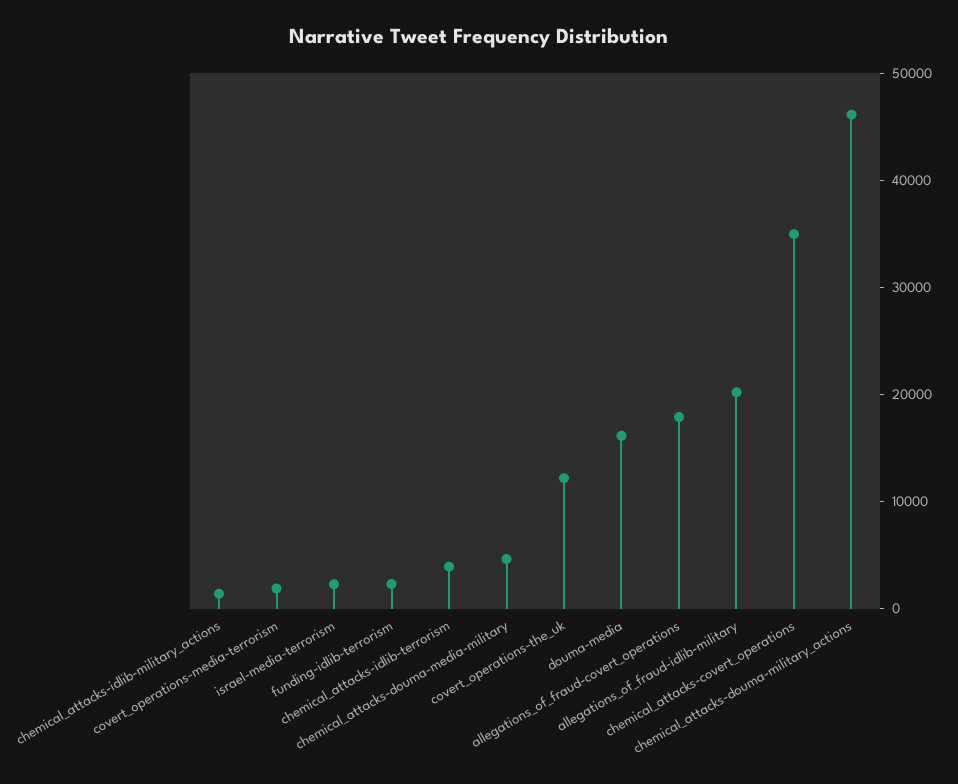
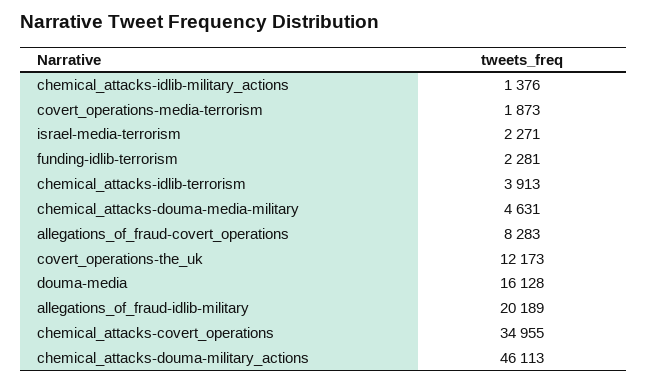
  {
    "chemical_attacks-idlib-military_actions": 1376,
    "covert_operations-media-terrorism": 1873,
    "israel-media-terrorism": 2271,
    "funding-idlib-terrorism": 2281,
    "chemical_attacks-idlib-terrorism": 3913,
    "chemical_attacks-douma-media-military": 4631,
    "covert_operations-the_uk": 12173,
    "douma-media": 16128,
-   "allegations_of_fraud-covert_operations": 18000,
+   "allegations_of_fraud-covert_operations": 8283,
    "allegations_of_fraud-idlib-military": 20189,
    "chemical_attacks-covert_operations": 34955,
    "chemical_attacks-douma-military_actions": 46113
  }

